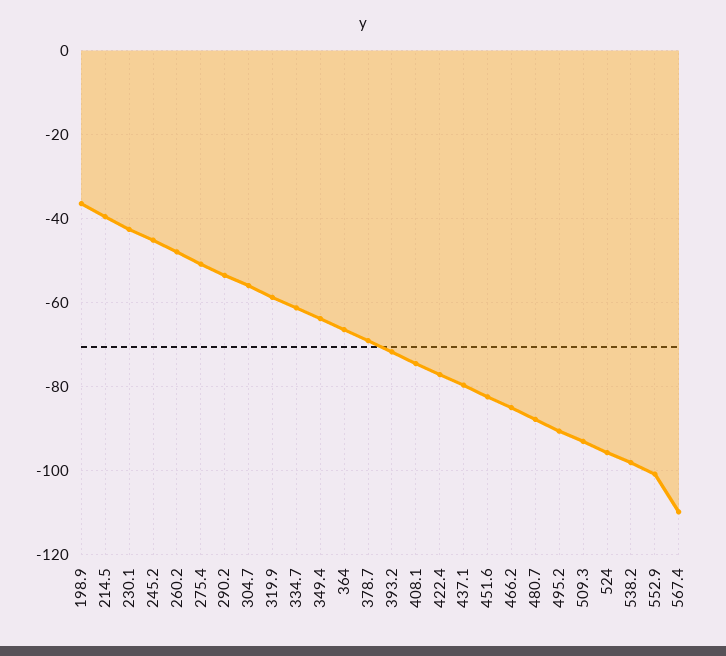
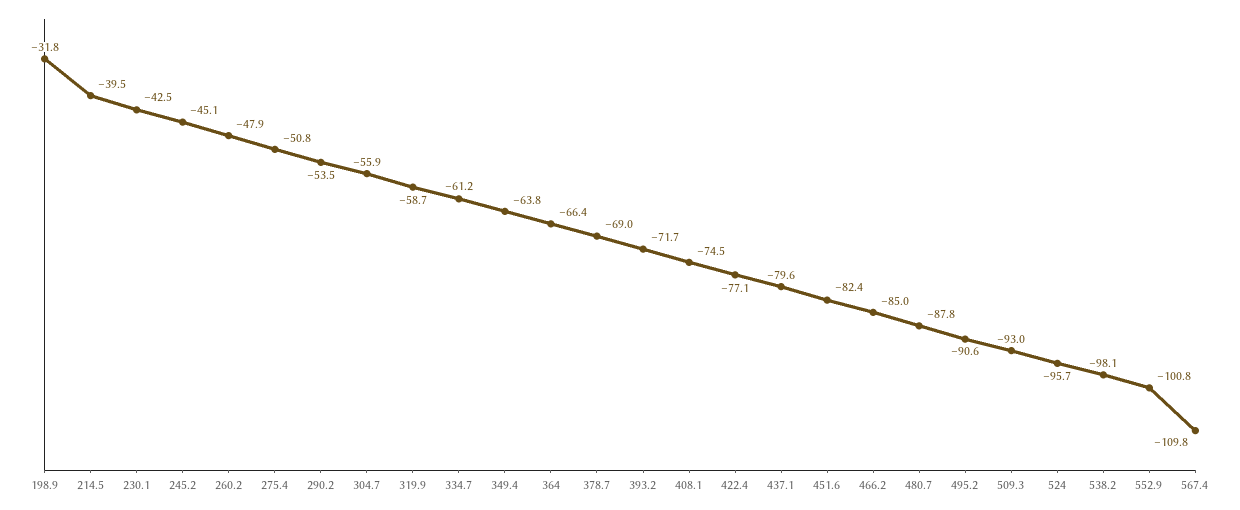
  {
-   "198.9": -36,
+   "198.9": -31.8,
    "214.5": -39.5,
    "230.1": -42.5,
    "245.2": -45.1,
    "260.2": -47.9,
    "275.4": -50.8,
    "290.2": -53.5,
    "304.7": -55.9,
    "319.9": -58.7,
    "334.7": -61.2,
    "349.4": -63.8,
    "364": -66.4,
    "378.7": -69,
    "393.2": -71.7,
    "408.1": -74.5,
    "422.4": -77.1,
    "437.1": -79.6,
    "451.6": -82.4,
    "466.2": -85,
    "480.7": -87.8,
    "495.2": -90.6,
    "509.3": -93,
    "524": -95.7,
    "538.2": -98.1,
    "552.9": -100.8,
    "567.4": -109.8
  }

